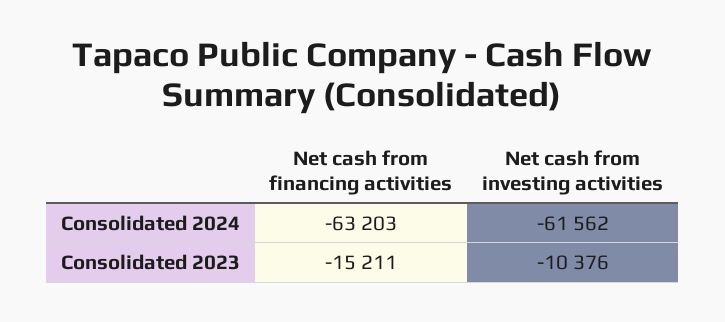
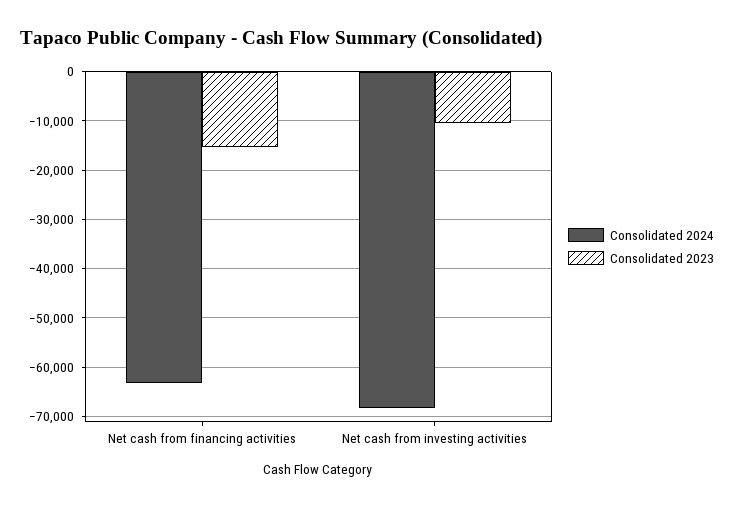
  {
    "Consolidated 2024": {
      "Net cash from financing activities": -63203,
-     "Net cash from investing activities": -61562
+     "Net cash from investing activities": -68000
    },
    "Consolidated 2023": {
      "Net cash from financing activities": -15211,
      "Net cash from investing activities": -10376
    }
  }

